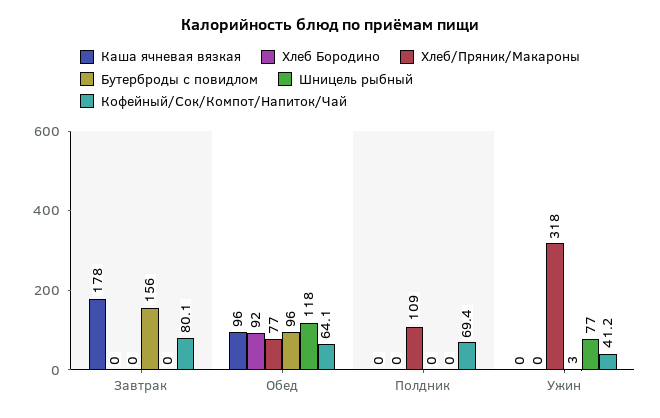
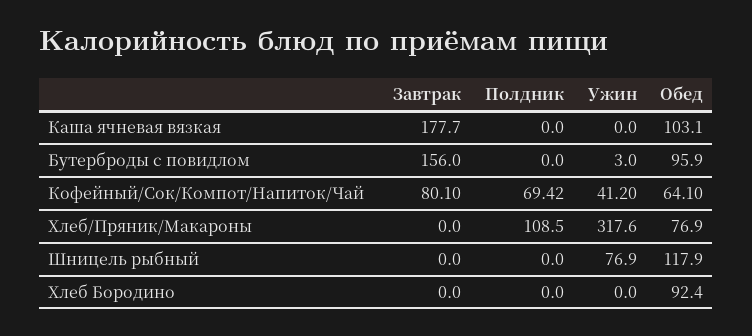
  {
    "Каша ячневая вязкая": {
      "Завтрак": 177.7,
-     "Обед": 96,
+     "Обед": 103.1,
      "Полдник": 0,
      "Ужин": 0
    },
    "Хлеб Бородино": {
      "Завтрак": 0,
      "Обед": 92.4,
      "Полдник": 0,
      "Ужин": 0
    },
    "Хлеб/Пряник/Макароны": {
      "Завтрак": 0,
      "Обед": 76.9,
      "Полдник": 108.5,
      "Ужин": 317.6
    },
    "Бутерброды с повидлом": {
      "Завтрак": 156,
      "Обед": 95.9,
      "Полдник": 0,
      "Ужин": 3
    },
    "Шницель рыбный": {
      "Завтрак": 0,
      "Обед": 117.9,
      "Полдник": 0,
      "Ужин": 76.9
    },
    "Кофейный/Сок/Компот/Напиток/Чай": {
      "Завтрак": 80.1,
      "Обед": 64.1,
      "Полдник": 69.42,
      "Ужин": 41.2
    }
  }

